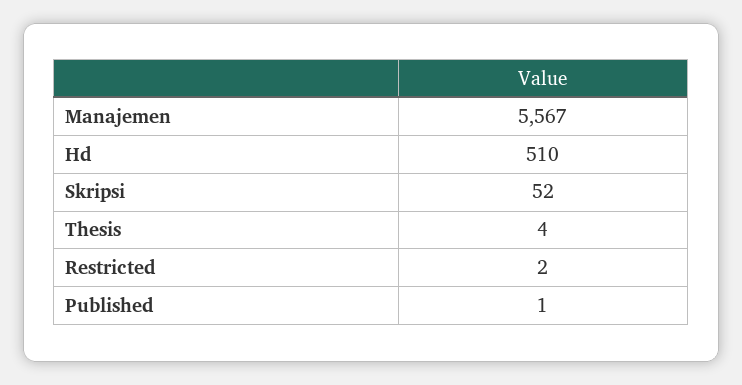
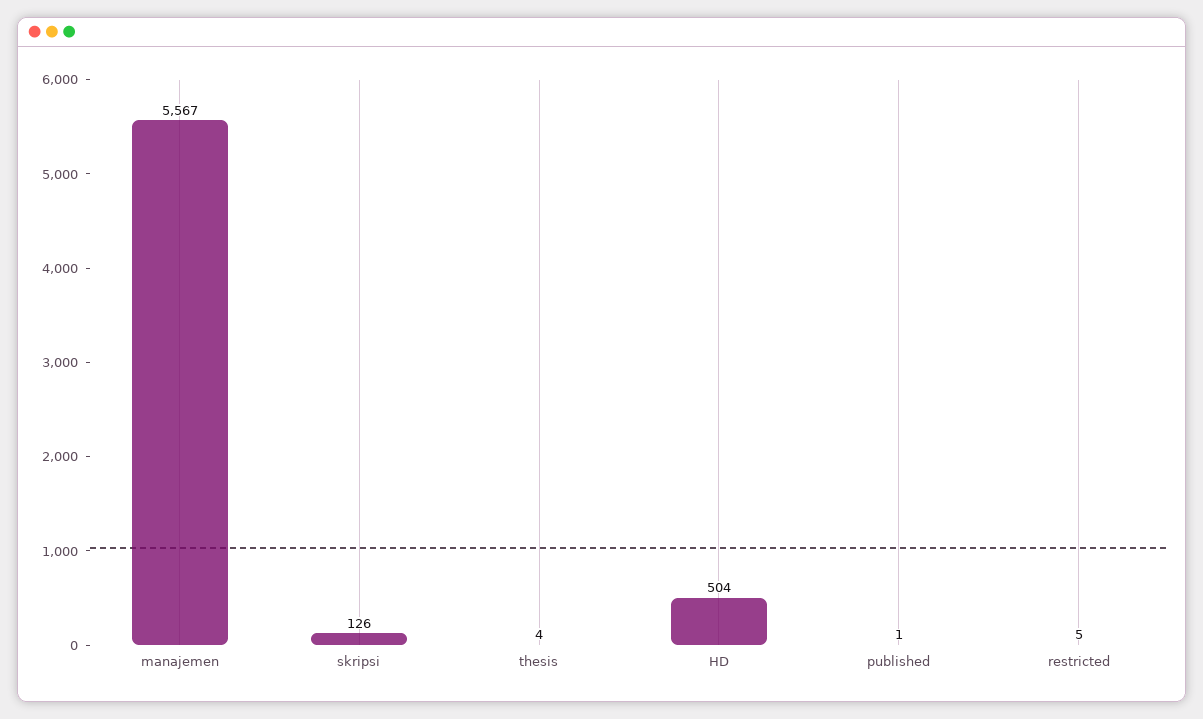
  {
    "Manajemen": 5567,
-   "Hd": 510,
+   "Hd": 504,
-   "Skripsi": 52,
+   "Skripsi": 126,
    "Thesis": 4,
-   "Restricted": 2,
+   "Restricted": 5,
    "Published": 1
  }

